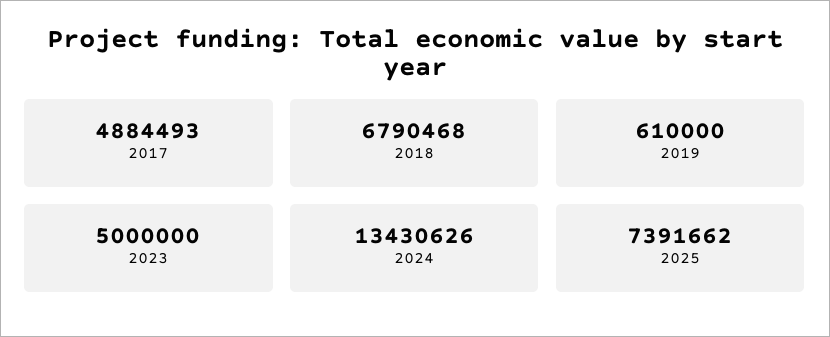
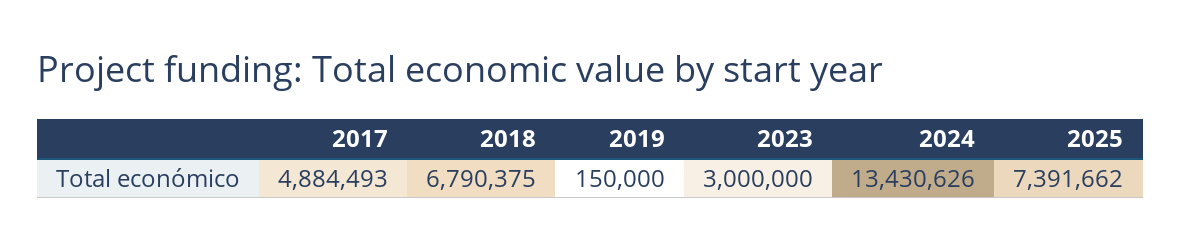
  {
    "2017": 4884493,
-   "2018": 6790468,
+   "2018": 6790375,
-   "2019": 610000,
+   "2019": 150000,
-   "2023": 5000000,
+   "2023": 3000000,
    "2024": 13430626,
    "2025": 7391662
  }

